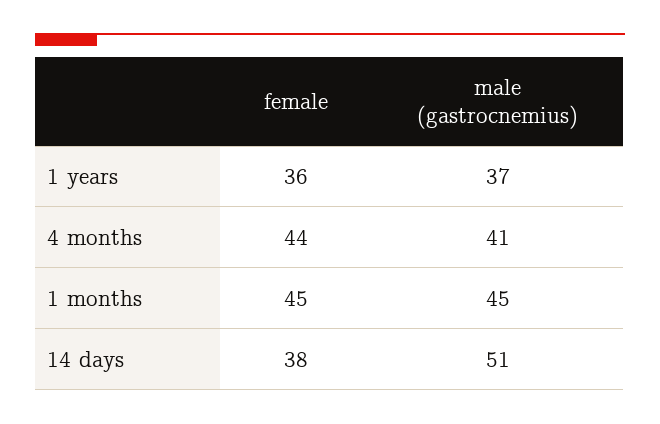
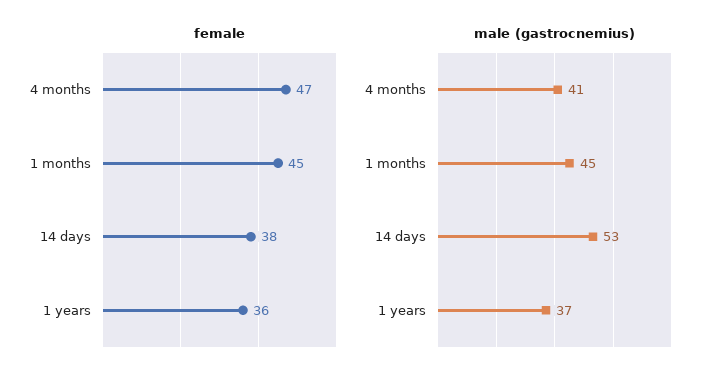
  {
    "female": {
      "1 years": 36,
-     "4 months": 44,
+     "4 months": 47,
      "1 months": 45,
      "14 days": 38
    },
    "male (gastrocnemius)": {
      "1 years": 37,
      "4 months": 41,
      "1 months": 45,
-     "14 days": 51
+     "14 days": 53
    }
  }

